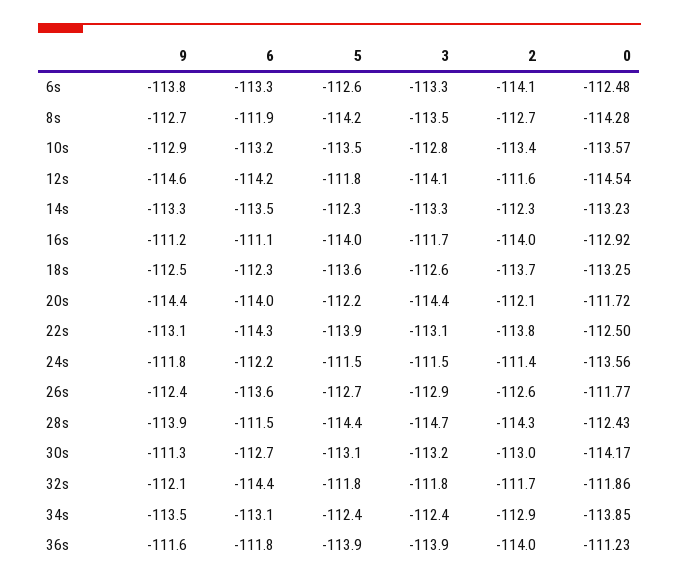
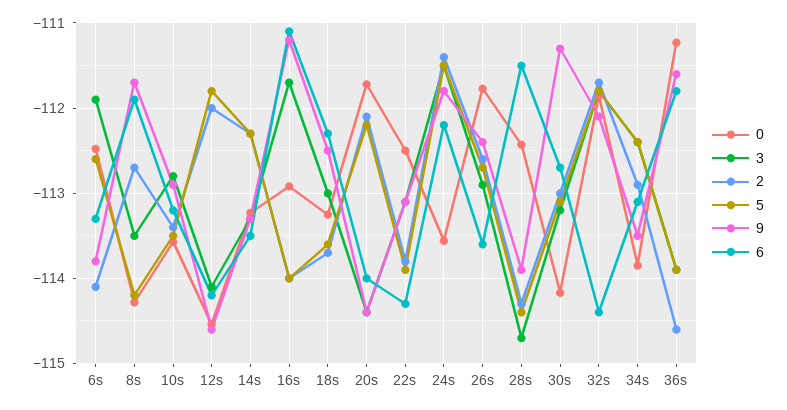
  {
    "9": {
      "6s": -113.8,
-     "8s": -112.7,
+     "8s": -111.7,
      "10s": -112.9,
      "12s": -114.6,
      "14s": -113.3,
      "16s": -111.2,
      "18s": -112.5,
      "20s": -114.4,
      "22s": -113.1,
      "24s": -111.8,
      "26s": -112.4,
      "28s": -113.9,
      "30s": -111.3,
      "32s": -112.1,
      "34s": -113.5,
      "36s": -111.6
    },
    "6": {
      "6s": -113.3,
      "8s": -111.9,
      "10s": -113.2,
      "12s": -114.2,
      "14s": -113.5,
      "16s": -111.1,
      "18s": -112.3,
      "20s": -114,
      "22s": -114.3,
      "24s": -112.2,
      "26s": -113.6,
      "28s": -111.5,
      "30s": -112.7,
      "32s": -114.4,
      "34s": -113.1,
      "36s": -111.8
    },
    "5": {
      "6s": -112.6,
      "8s": -114.2,
      "10s": -113.5,
      "12s": -111.8,
      "14s": -112.3,
      "16s": -114,
      "18s": -113.6,
      "20s": -112.2,
      "22s": -113.9,
      "24s": -111.5,
      "26s": -112.7,
      "28s": -114.4,
      "30s": -113.1,
      "32s": -111.8,
      "34s": -112.4,
      "36s": -113.9
    },
    "3": {
-     "6s": -113.3,
+     "6s": -111.9,
      "8s": -113.5,
      "10s": -112.8,
      "12s": -114.1,
      "14s": -113.3,
      "16s": -111.7,
-     "18s": -112.6,
+     "18s": -113,
      "20s": -114.4,
      "22s": -113.1,
      "24s": -111.5,
      "26s": -112.9,
      "28s": -114.7,
      "30s": -113.2,
      "32s": -111.8,
      "34s": -112.4,
      "36s": -113.9
    },
    "2": {
      "6s": -114.1,
      "8s": -112.7,
      "10s": -113.4,
-     "12s": -111.6,
+     "12s": -112,
      "14s": -112.3,
      "16s": -114,
      "18s": -113.7,
      "20s": -112.1,
      "22s": -113.8,
      "24s": -111.4,
      "26s": -112.6,
      "28s": -114.3,
      "30s": -113,
      "32s": -111.7,
      "34s": -112.9,
-     "36s": -114
+     "36s": -114.6
    },
    "0": {
      "6s": -112.48,
      "8s": -114.28,
      "10s": -113.57,
      "12s": -114.54,
      "14s": -113.23,
      "16s": -112.92,
      "18s": -113.25,
      "20s": -111.72,
      "22s": -112.5,
      "24s": -113.56,
      "26s": -111.77,
      "28s": -112.43,
      "30s": -114.17,
      "32s": -111.86,
      "34s": -113.85,
      "36s": -111.23
    }
  }

